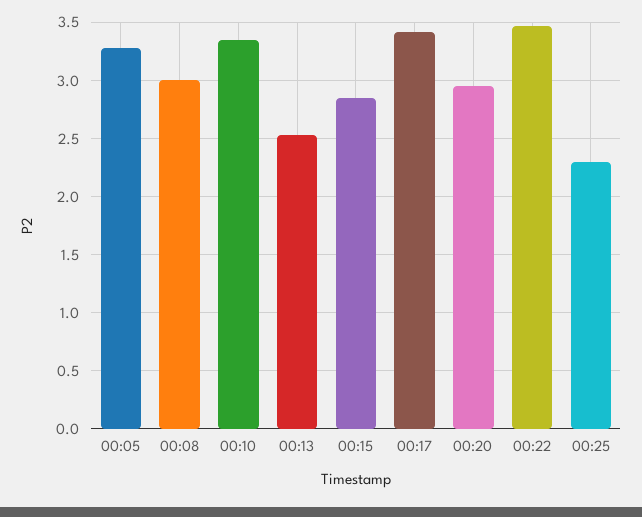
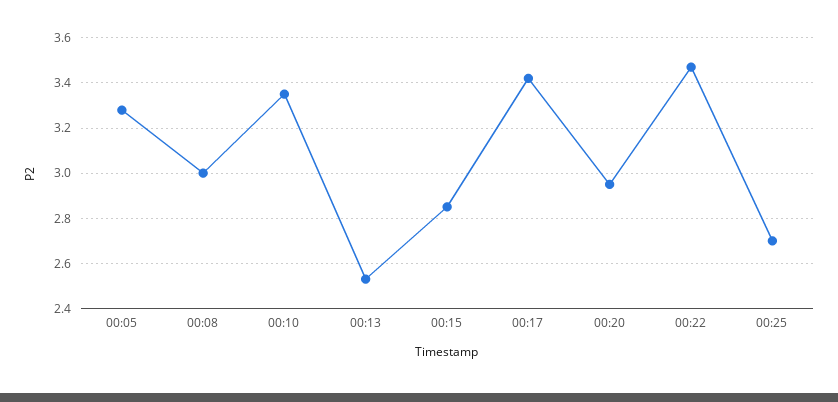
  {
    "00:05": 3.3,
    "00:08": 3,
    "00:10": 3.35,
    "00:13": 2.55,
    "00:15": 2.85,
    "00:17": 3.4,
    "00:20": 2.95,
    "00:22": 3.45,
-   "00:25": 2.3
+   "00:25": 2.7
  }

